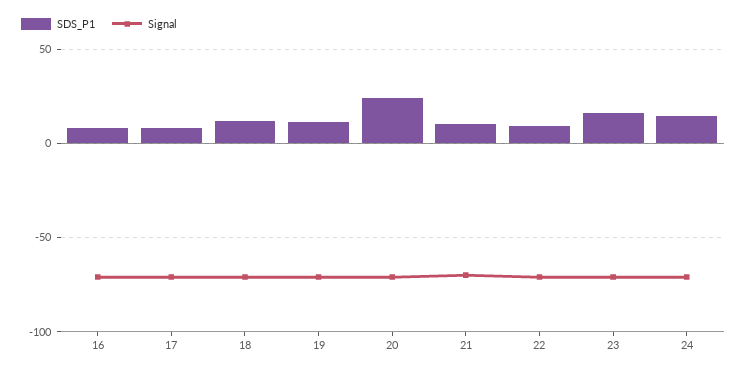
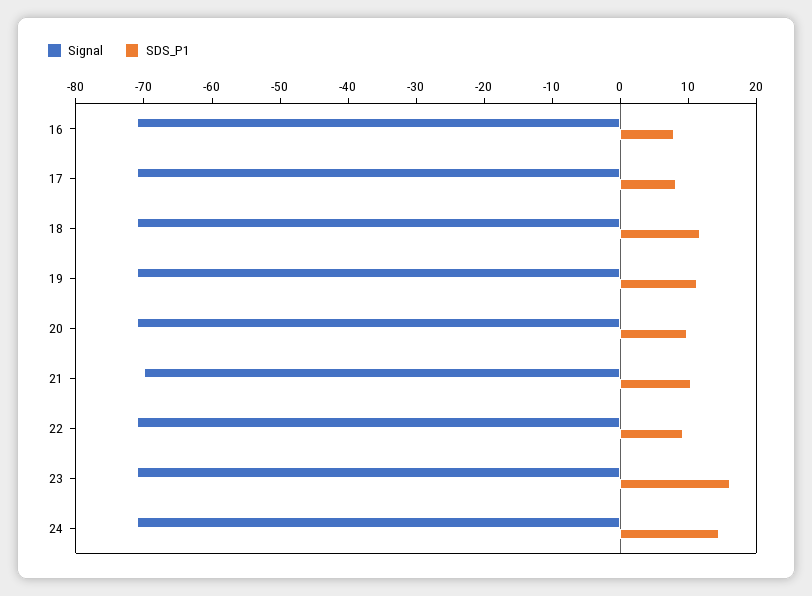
  {
    "SDS_P1": {
      "16": 8,
      "17": 8,
      "18": 12,
      "19": 12,
-     "20": 25,
+     "20": 10,
      "21": 10,
      "22": 10,
      "23": 16,
      "24": 14
    },
    "Signal": {
      "16": -72,
      "17": -72,
      "18": -72,
      "19": -72,
      "20": -72,
      "21": -70,
      "22": -72,
      "23": -72,
      "24": -72
    }
  }

